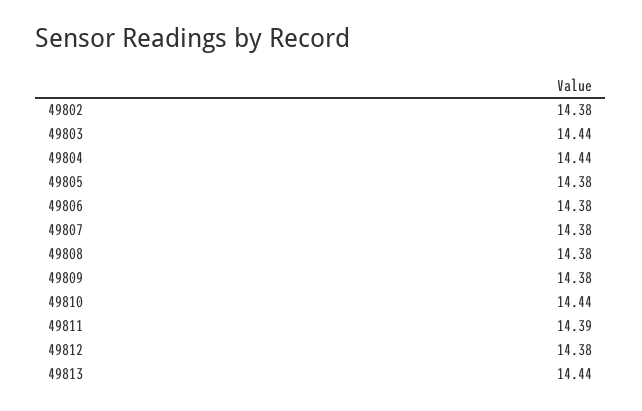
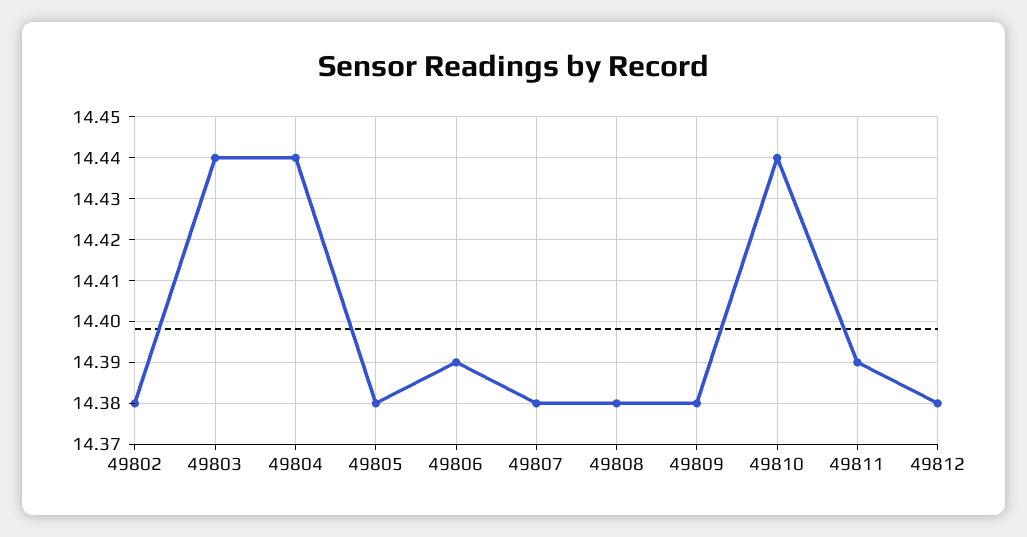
  {
    "49802": 14.38,
    "49803": 14.44,
    "49804": 14.44,
    "49805": 14.38,
-   "49806": 14.38,
+   "49806": 14.39,
    "49807": 14.38,
    "49808": 14.38,
    "49809": 14.38,
    "49810": 14.44,
    "49811": 14.39,
-   "49812": 14.38,
+   "49812": 14.38
-   "49813": 14.44
  }

